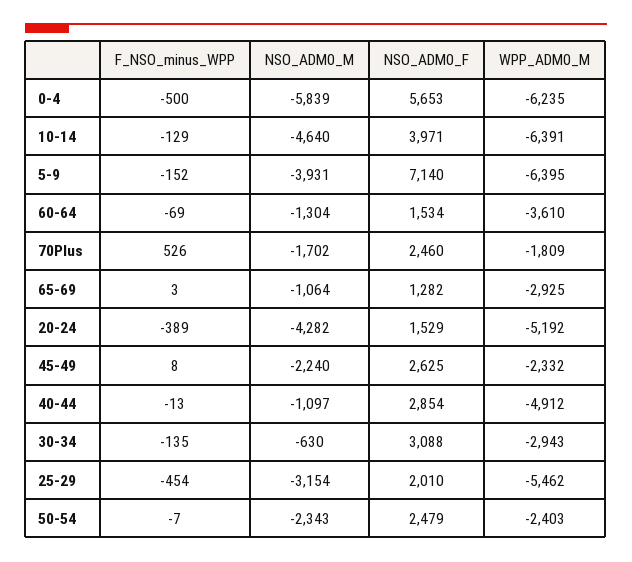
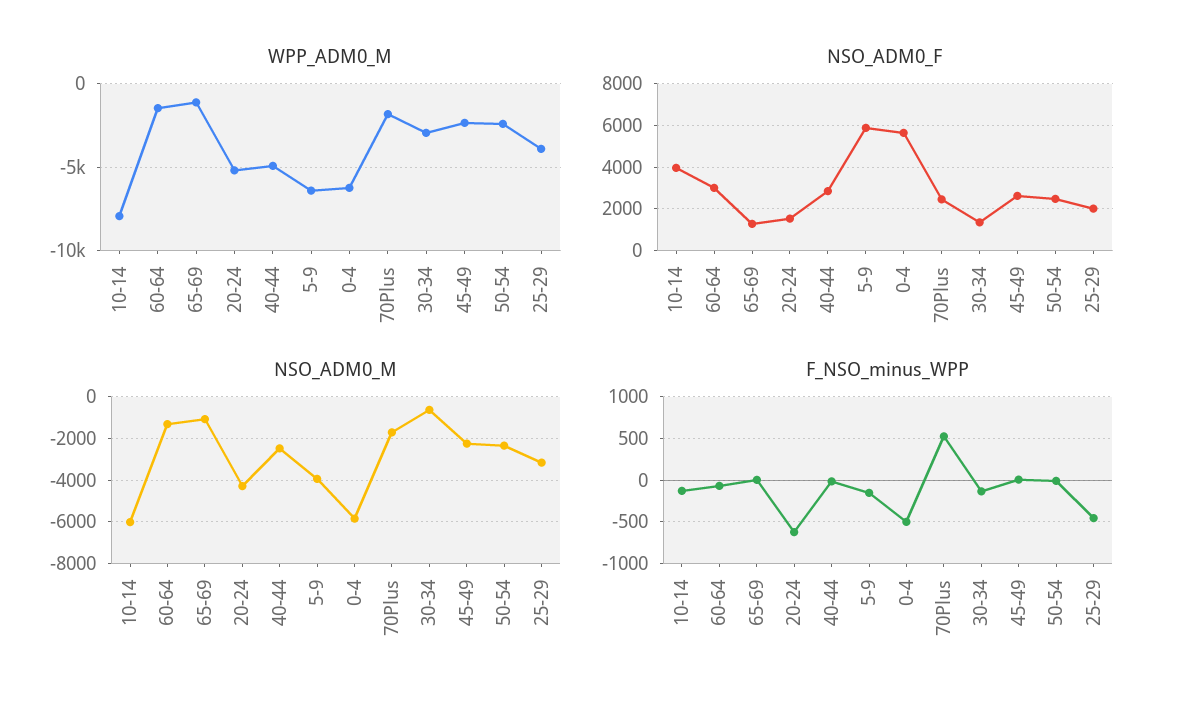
  {
    "F_NSO_minus_WPP": {
      "0-4": -500,
      "10-14": -129,
      "5-9": -152,
      "60-64": -69,
      "70Plus": 526,
      "65-69": 3,
-     "20-24": -389,
+     "20-24": -600,
      "45-49": 8,
      "40-44": -13,
      "30-34": -135,
      "25-29": -454,
      "50-54": -7
    },
    "NSO_ADM0_M": {
      "0-4": -5839,
-     "10-14": -4640,
+     "10-14": -6000,
      "5-9": -3931,
      "60-64": -1304,
      "70Plus": -1702,
      "65-69": -1064,
      "20-24": -4282,
      "45-49": -2240,
-     "40-44": -1097,
+     "40-44": -2500,
      "30-34": -630,
      "25-29": -3154,
      "50-54": -2343
    },
    "NSO_ADM0_F": {
      "0-4": 5653,
      "10-14": 3971,
-     "5-9": 7140,
+     "5-9": 6000,
-     "60-64": 1534,
+     "60-64": 3000,
      "70Plus": 2460,
      "65-69": 1282,
      "20-24": 1529,
      "45-49": 2625,
      "40-44": 2854,
-     "30-34": 3088,
+     "30-34": 1500,
      "25-29": 2010,
      "50-54": 2479
    },
    "WPP_ADM0_M": {
      "0-4": -6235,
-     "10-14": -6391,
+     "10-14": -8000,
      "5-9": -6395,
-     "60-64": -3610,
+     "60-64": -1500,
      "70Plus": -1809,
-     "65-69": -2925,
+     "65-69": -1000,
      "20-24": -5192,
      "45-49": -2332,
      "40-44": -4912,
      "30-34": -2943,
-     "25-29": -5462,
+     "25-29": -4000,
      "50-54": -2403
    }
  }

